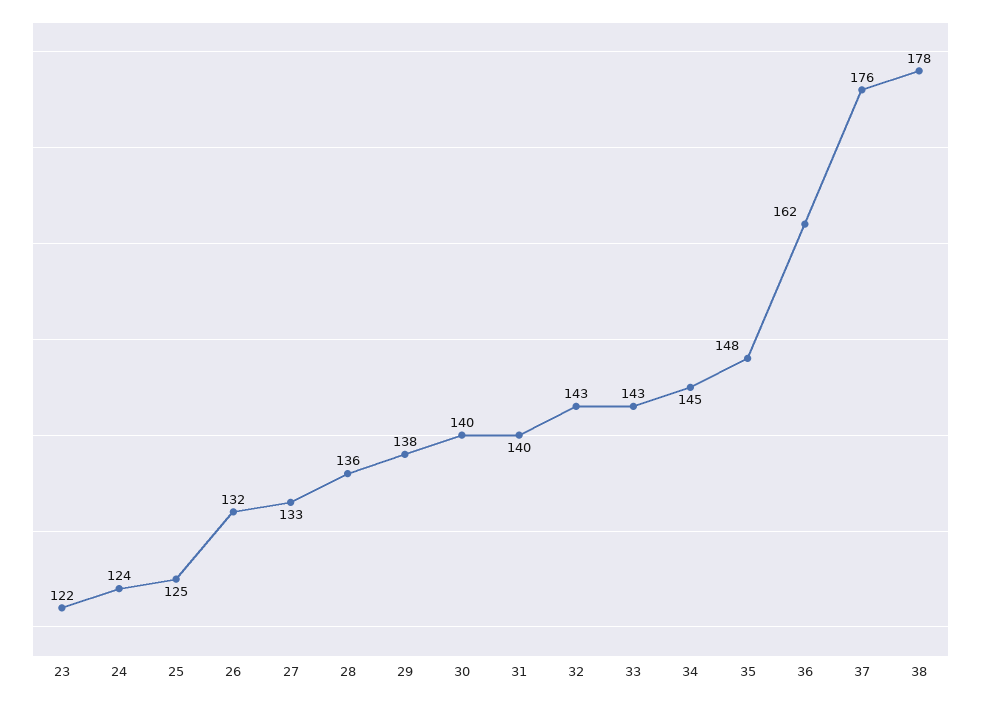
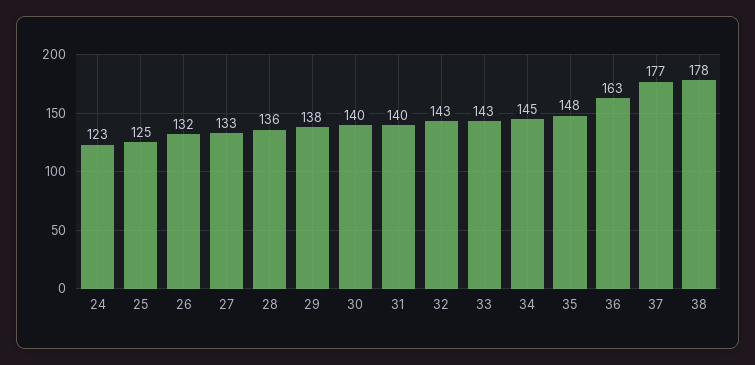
  {
-   "23": 122,
-   "24": 124,
+   "24": 123,
    "25": 125,
    "26": 132,
    "27": 133,
    "28": 136,
    "29": 138,
    "30": 140,
    "31": 140,
    "32": 143,
    "33": 143,
    "34": 145,
    "35": 148,
-   "36": 162,
+   "36": 163,
-   "37": 176,
+   "37": 177,
    "38": 178
  }

